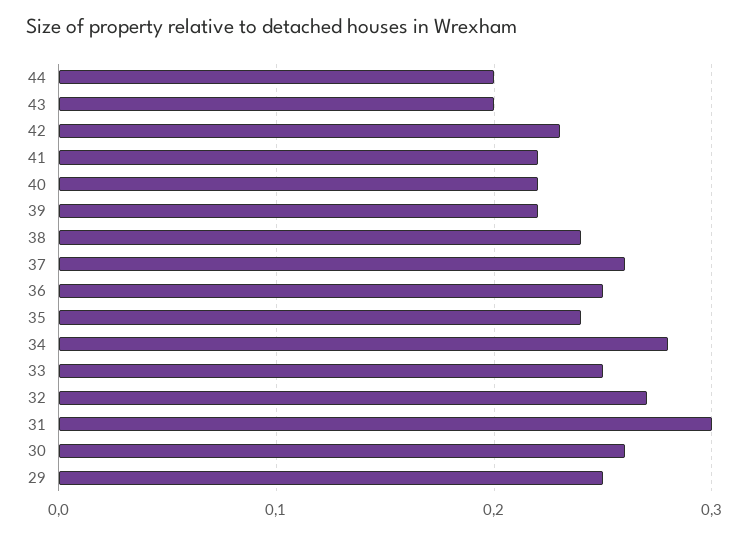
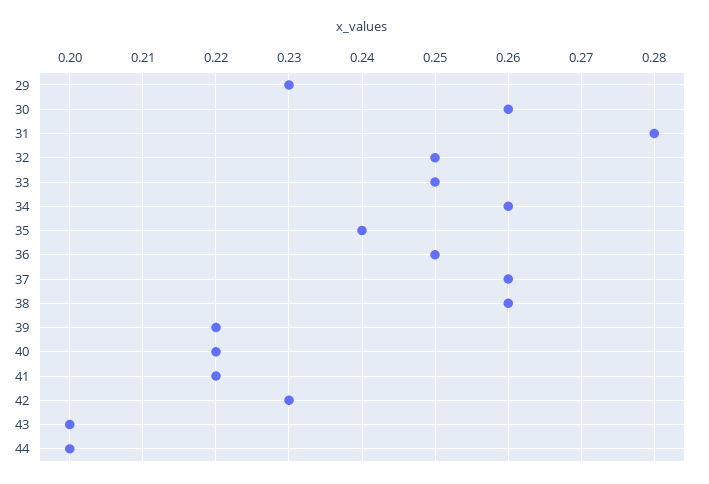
  {
    "44": 0.2,
    "43": 0.2,
    "42": 0.23,
    "41": 0.22,
    "40": 0.22,
    "39": 0.22,
-   "38": 0.24,
+   "38": 0.26,
    "37": 0.26,
    "36": 0.25,
    "35": 0.24,
-   "34": 0.28,
+   "34": 0.26,
    "33": 0.25,
-   "32": 0.27,
+   "32": 0.25,
-   "31": 0.3,
+   "31": 0.28,
    "30": 0.26,
-   "29": 0.25
+   "29": 0.23
  }

